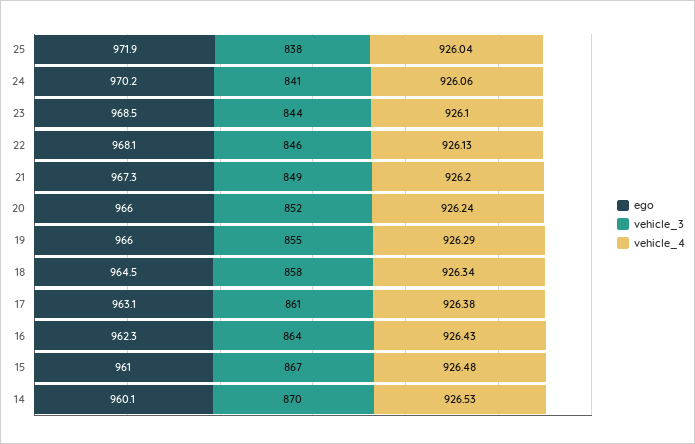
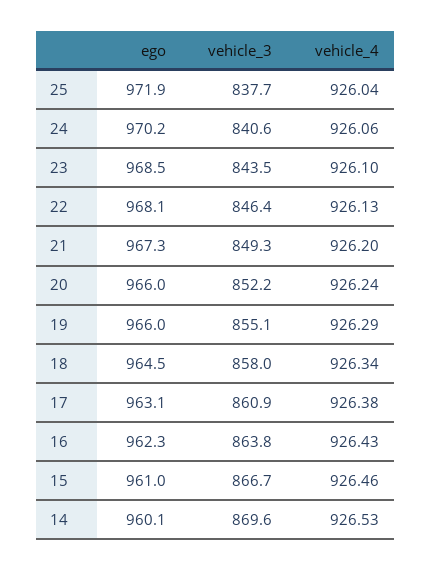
  {
    "ego": {
      "25": 971.9,
      "24": 970.2,
      "23": 968.5,
      "22": 968.1,
      "21": 967.3,
      "20": 966,
      "19": 966,
      "18": 964.5,
      "17": 963.1,
      "16": 962.3,
      "15": 961,
      "14": 960.1
    },
    "vehicle_3": {
      "25": 837.7,
      "24": 840.6,
      "23": 843.5,
      "22": 846.4,
      "21": 849.3,
      "20": 852.2,
      "19": 855.1,
      "18": 858,
      "17": 860.9,
      "16": 863.8,
      "15": 866.7,
      "14": 869.6
    },
    "vehicle_4": {
      "25": 926.04,
      "24": 926.06,
      "23": 926.1,
      "22": 926.13,
      "21": 926.2,
      "20": 926.24,
      "19": 926.29,
      "18": 926.34,
      "17": 926.38,
      "16": 926.43,
-     "15": 926.48,
+     "15": 926.46,
      "14": 926.53
    }
  }

